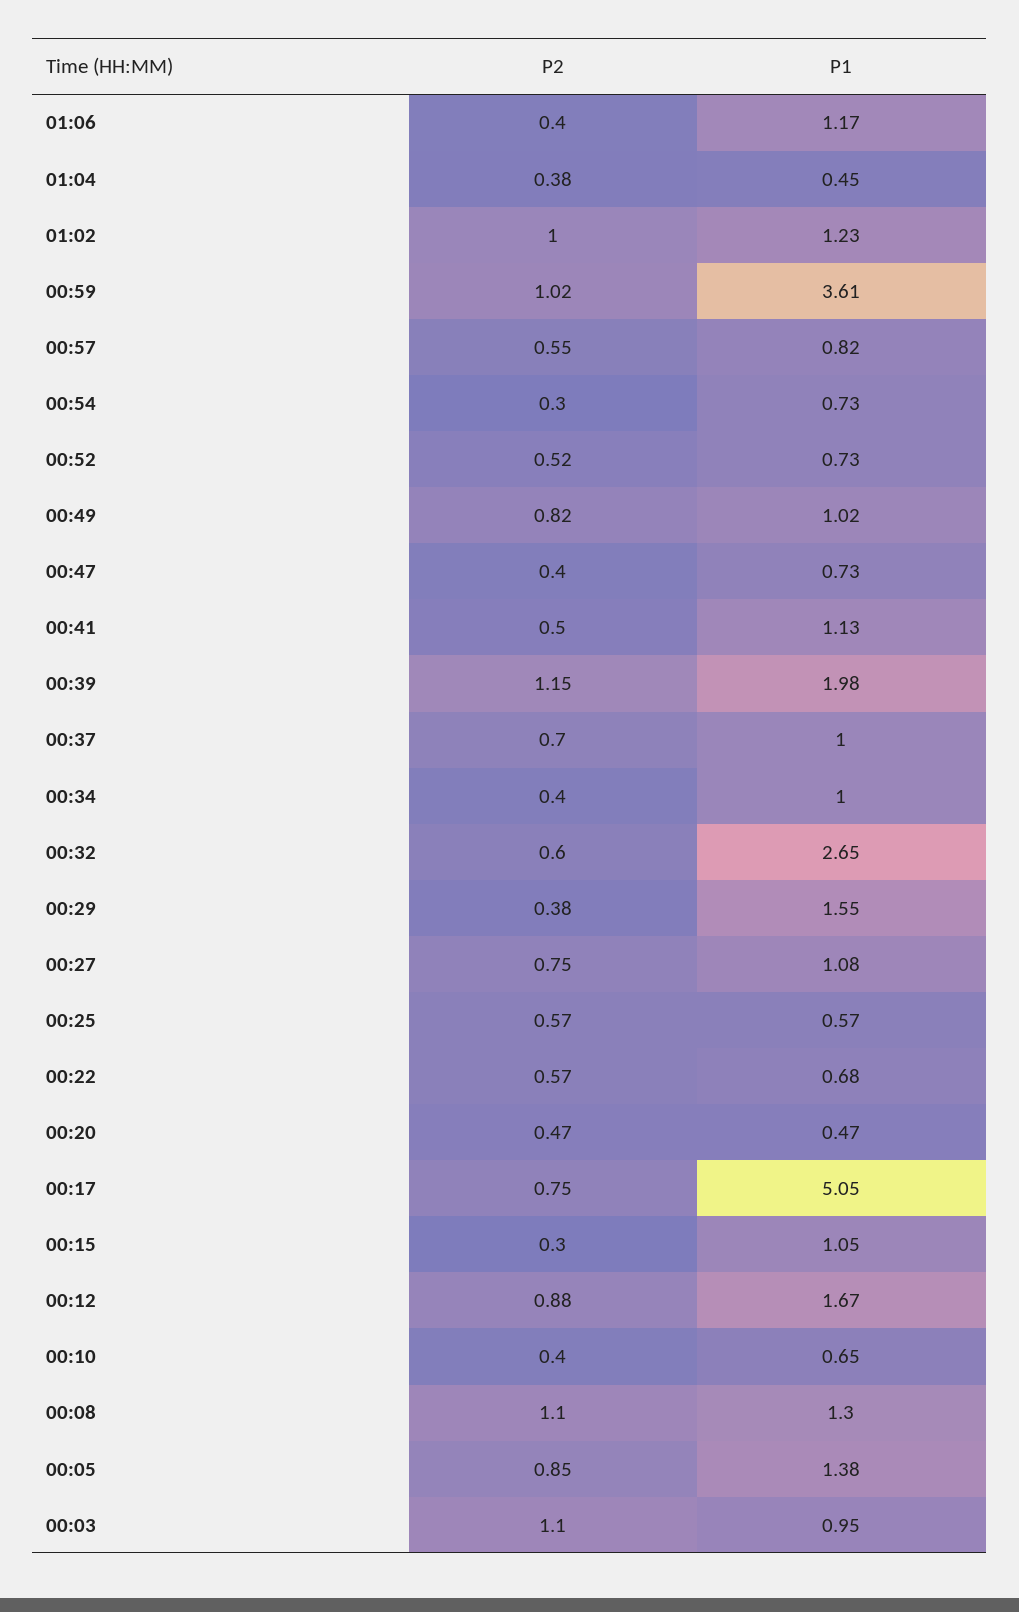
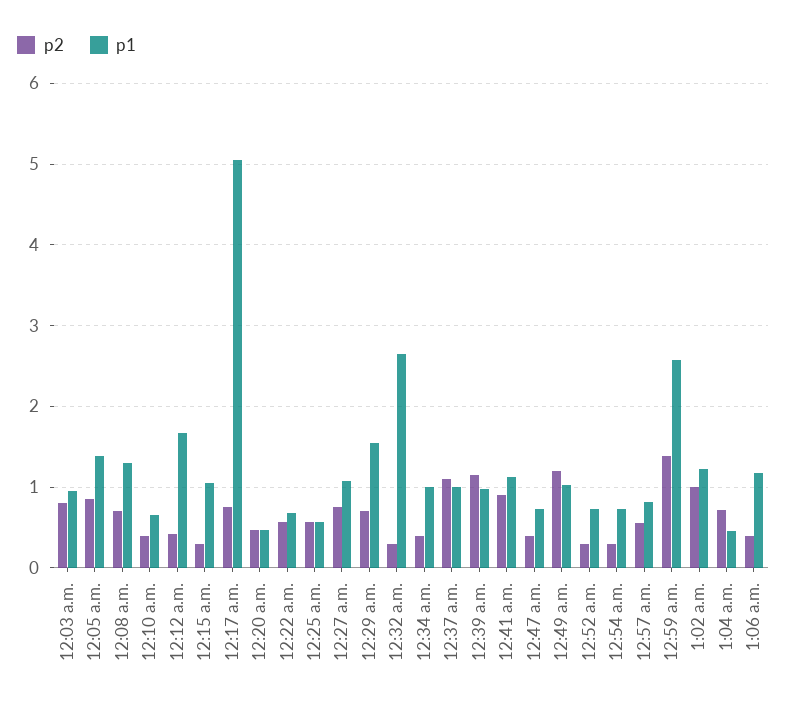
  {
    "P2": {
      "01:06": 0.4,
-     "01:04": 0.38,
+     "01:04": 0.7,
      "01:02": 1,
-     "00:59": 1.02,
+     "00:59": 1.4,
      "00:57": 0.55,
      "00:54": 0.3,
-     "00:52": 0.52,
+     "00:52": 0.3,
-     "00:49": 0.82,
+     "00:49": 1.2,
      "00:47": 0.4,
-     "00:41": 0.5,
+     "00:41": 0.9,
      "00:39": 1.15,
-     "00:37": 0.7,
+     "00:37": 1.1,
      "00:34": 0.4,
-     "00:32": 0.6,
+     "00:32": 0.3,
-     "00:29": 0.38,
+     "00:29": 0.7,
      "00:27": 0.75,
      "00:25": 0.57,
      "00:22": 0.57,
      "00:20": 0.47,
      "00:17": 0.75,
      "00:15": 0.3,
-     "00:12": 0.88,
+     "00:12": 0.4,
      "00:10": 0.4,
-     "00:08": 1.1,
+     "00:08": 0.7,
      "00:05": 0.85,
-     "00:03": 1.1
+     "00:03": 0.8
    },
    "P1": {
      "01:06": 1.17,
      "01:04": 0.45,
      "01:02": 1.23,
-     "00:59": 3.61,
+     "00:59": 2.6,
      "00:57": 0.82,
      "00:54": 0.73,
      "00:52": 0.73,
      "00:49": 1.02,
      "00:47": 0.73,
      "00:41": 1.13,
-     "00:39": 1.98,
+     "00:39": 1,
      "00:37": 1,
      "00:34": 1,
      "00:32": 2.65,
      "00:29": 1.55,
      "00:27": 1.08,
      "00:25": 0.57,
      "00:22": 0.68,
      "00:20": 0.47,
      "00:17": 5.05,
      "00:15": 1.05,
      "00:12": 1.67,
      "00:10": 0.65,
      "00:08": 1.3,
      "00:05": 1.38,
      "00:03": 0.95
    }
  }

